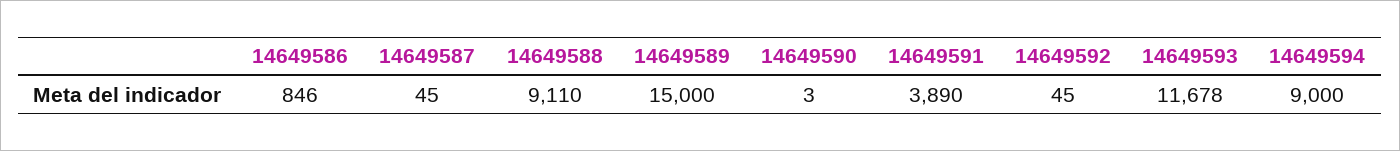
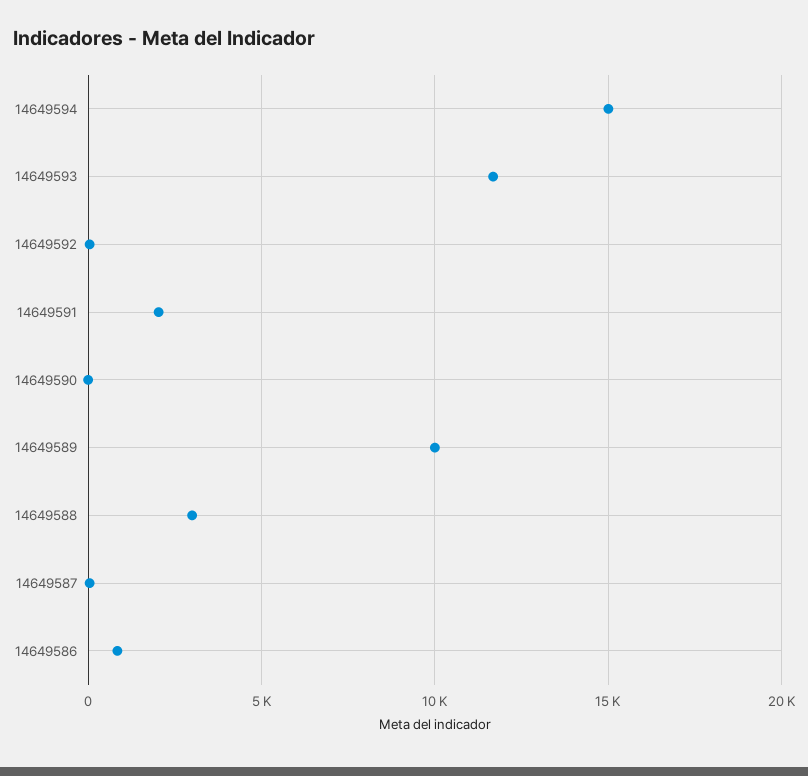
  {
    "14649586": 846,
    "14649587": 45,
-   "14649588": 9110,
+   "14649588": 3000,
-   "14649589": 15000,
+   "14649589": 10000,
    "14649590": 3,
-   "14649591": 3890,
+   "14649591": 2000,
    "14649592": 45,
    "14649593": 11678,
-   "14649594": 9000
+   "14649594": 15000
  }

